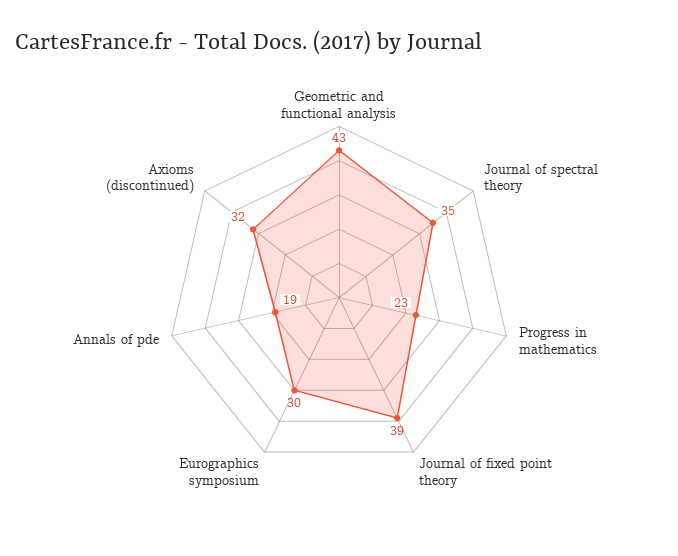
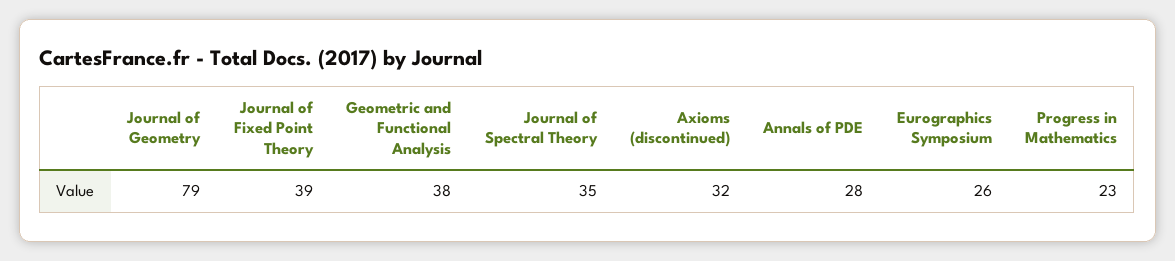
  {
-   "Geometric and functional analysis": 43,
+   "Geometric and functional analysis": 38,
    "Journal of spectral theory": 35,
    "Progress in mathematics": 23,
    "Journal of fixed point theory": 39,
-   "Eurographics symposium": 30,
+   "Eurographics symposium": 26,
-   "Annals of pde": 19,
+   "Annals of pde": 28,
-   "Axioms (discontinued)": 32
+   "Axioms (discontinued)": 32,
+   "Journal of Geometry": 79
  }

